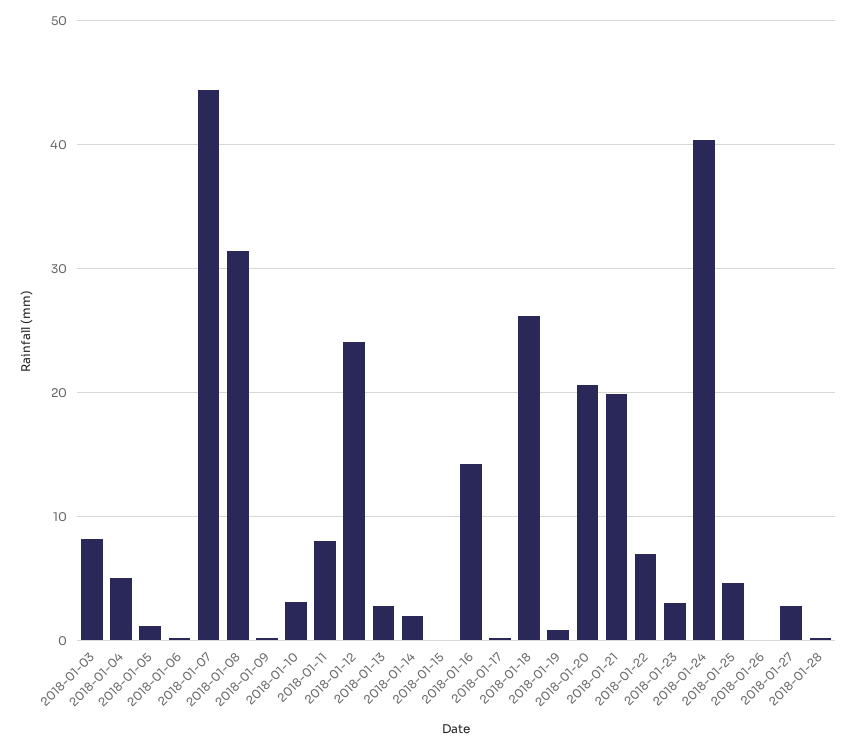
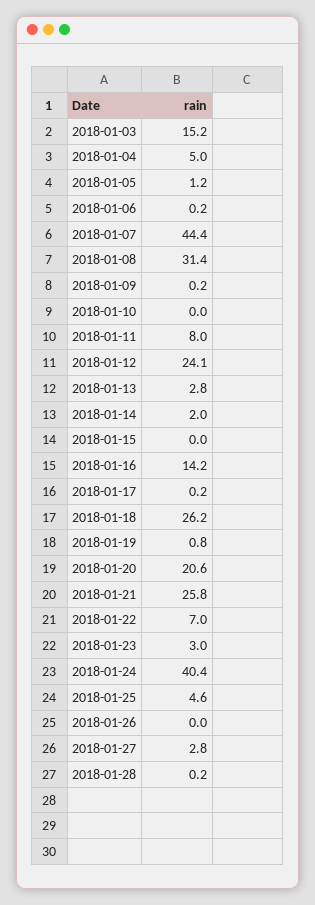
  {
-   "2018-01-03": 8,
+   "2018-01-03": 15.2,
    "2018-01-04": 5,
    "2018-01-05": 1.2,
    "2018-01-06": 0.2,
    "2018-01-07": 44.4,
    "2018-01-08": 31.4,
    "2018-01-09": 0.2,
-   "2018-01-10": 3,
+   "2018-01-10": 0,
    "2018-01-11": 8,
    "2018-01-12": 24.1,
    "2018-01-13": 2.8,
    "2018-01-14": 2,
    "2018-01-15": 0,
    "2018-01-16": 14.2,
    "2018-01-17": 0.2,
    "2018-01-18": 26.2,
    "2018-01-19": 0.8,
    "2018-01-20": 20.6,
-   "2018-01-21": 20,
+   "2018-01-21": 25.8,
    "2018-01-22": 7,
    "2018-01-23": 3,
    "2018-01-24": 40.4,
    "2018-01-25": 4.6,
    "2018-01-26": 0,
    "2018-01-27": 2.8,
    "2018-01-28": 0.2
  }

